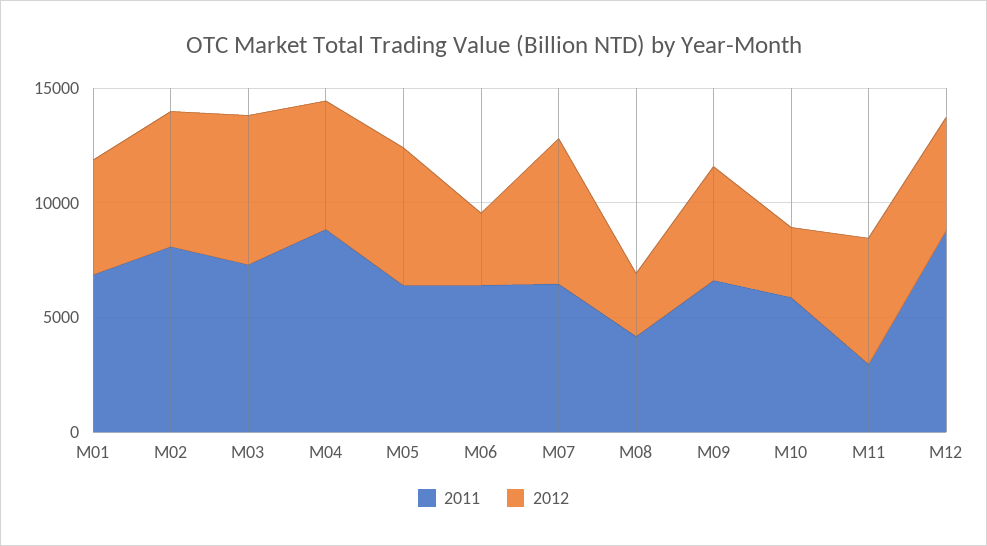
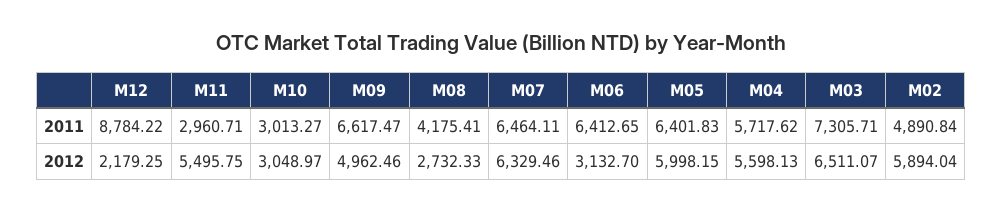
  {
    "2011": {
-     "M01": 7000,
-     "M02": 8000,
+     "M02": 4890.84,
      "M03": 7305.71,
-     "M04": 9000,
+     "M04": 5717.62,
      "M05": 6401.83,
      "M06": 6412.65,
      "M07": 6464.11,
      "M08": 4175.41,
      "M09": 6617.47,
-     "M10": 6000,
+     "M10": 3013.27,
      "M11": 2960.71,
      "M12": 8784.22
    },
    "2012": {
-     "M01": 5000,
      "M02": 5894.04,
      "M03": 6511.07,
      "M04": 5598.13,
      "M05": 5998.15,
      "M06": 3132.7,
      "M07": 6329.46,
      "M08": 2732.33,
      "M09": 4962.46,
      "M10": 3048.97,
      "M11": 5495.75,
-     "M12": 5000
+     "M12": 2179.25
    }
  }

